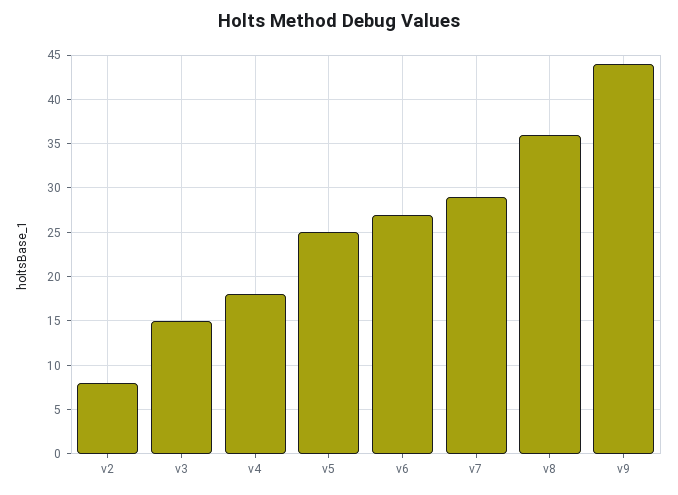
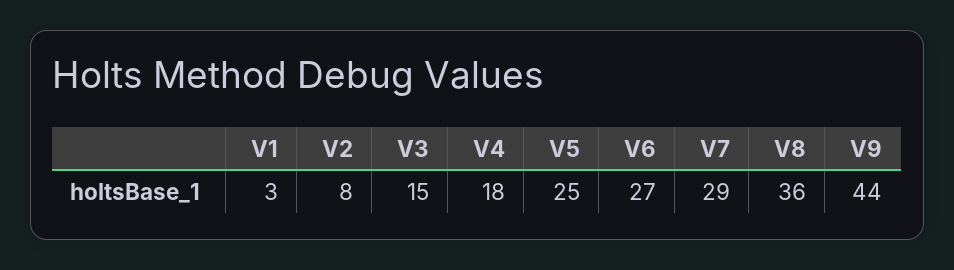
  {
    "v2": 8,
    "v3": 15,
    "v4": 18,
    "v5": 25,
    "v6": 27,
    "v7": 29,
    "v8": 36,
-   "v9": 44
+   "v9": 44,
+   "V1": 3
  }

